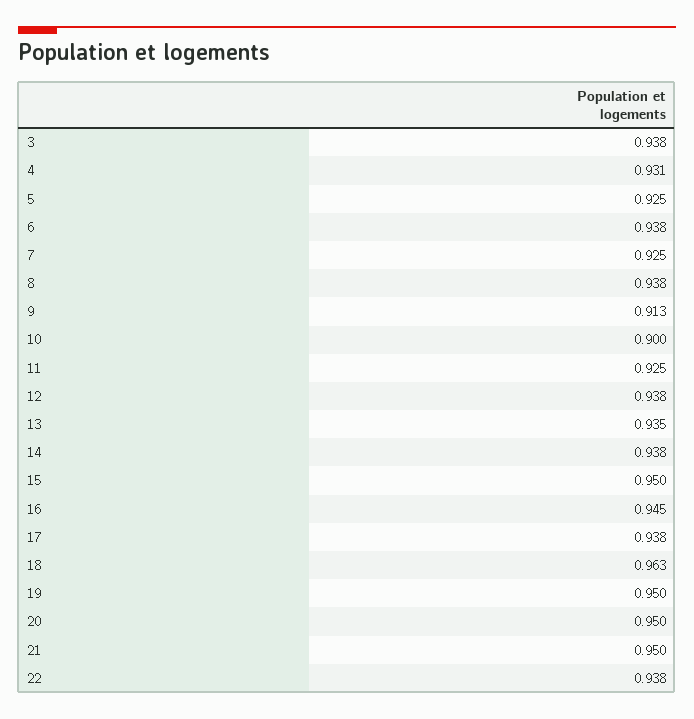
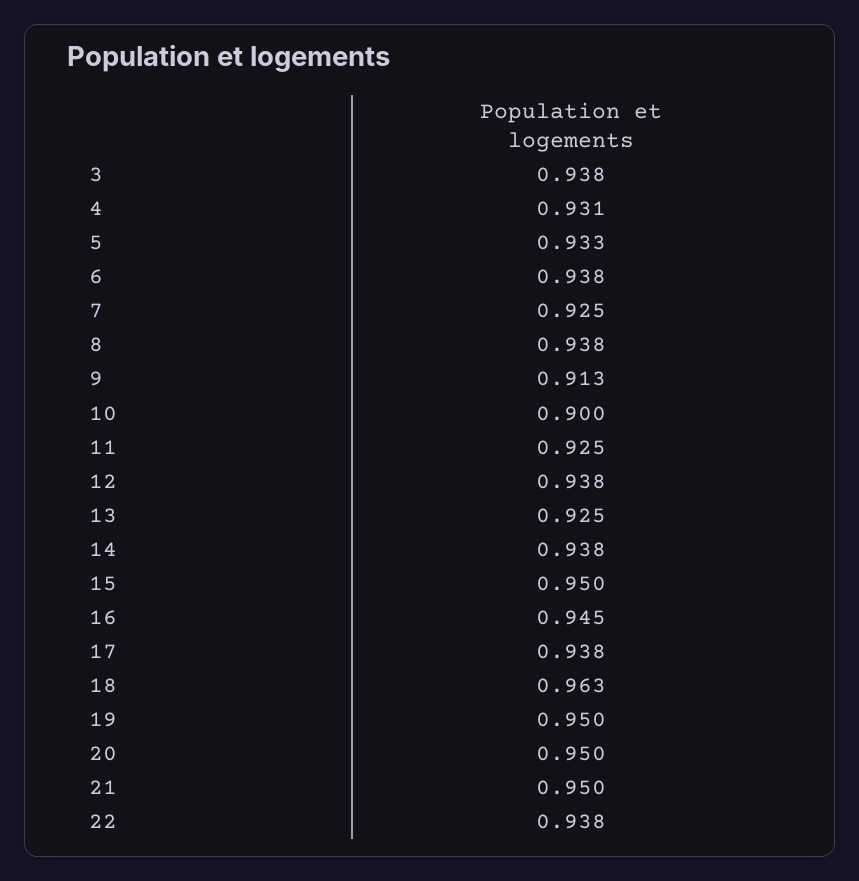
  {
    "3": 0.938,
    "4": 0.931,
-   "5": 0.925,
+   "5": 0.933,
    "6": 0.938,
    "7": 0.925,
    "8": 0.938,
    "9": 0.913,
    "10": 0.9,
    "11": 0.925,
    "12": 0.938,
-   "13": 0.935,
+   "13": 0.925,
    "14": 0.938,
    "15": 0.95,
    "16": 0.945,
    "17": 0.938,
    "18": 0.963,
    "19": 0.95,
    "20": 0.95,
    "21": 0.95,
    "22": 0.938
  }

